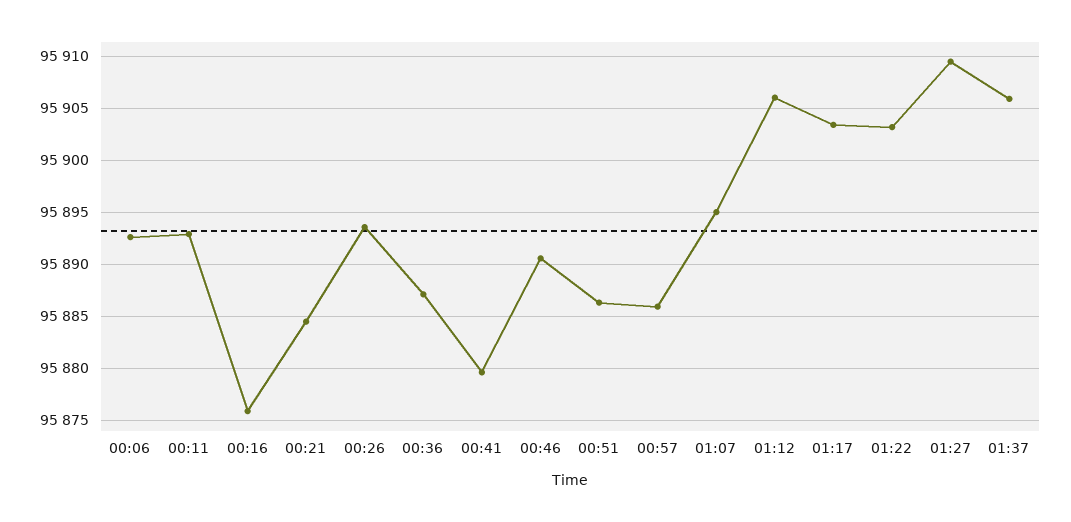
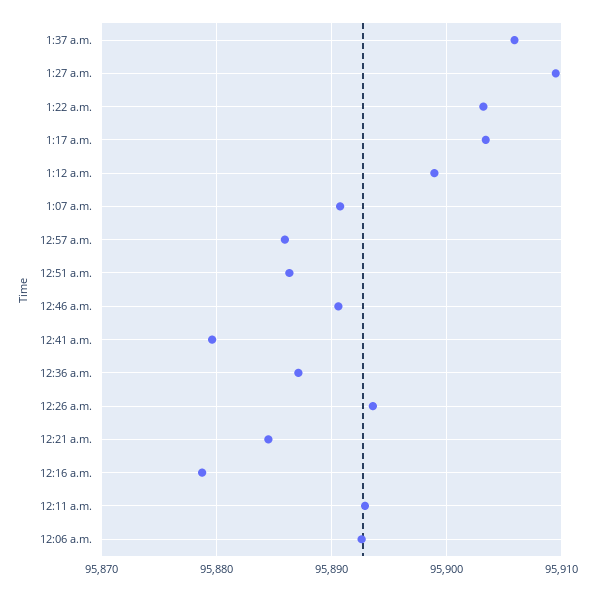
  {
    "00:06": 95893,
    "00:11": 95893,
-   "00:16": 95876,
+   "00:16": 95879,
    "00:21": 95884,
    "00:26": 95894,
    "00:36": 95887,
    "00:41": 95880,
    "00:46": 95891,
    "00:51": 95886,
    "00:57": 95886,
-   "01:07": 95895,
+   "01:07": 95891,
-   "01:12": 95906,
+   "01:12": 95899,
    "01:17": 95903,
    "01:22": 95903,
    "01:27": 95909,
    "01:37": 95906
  }

